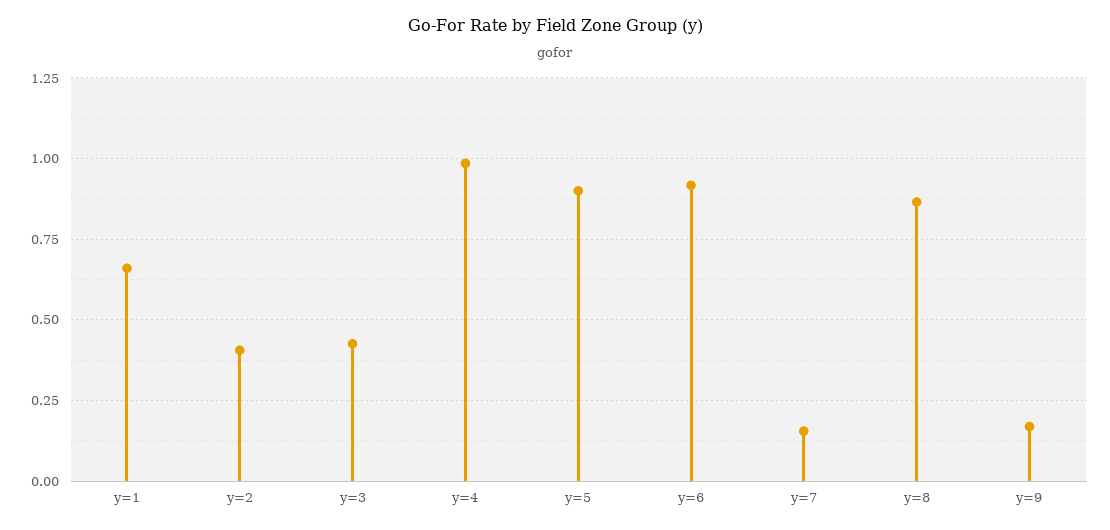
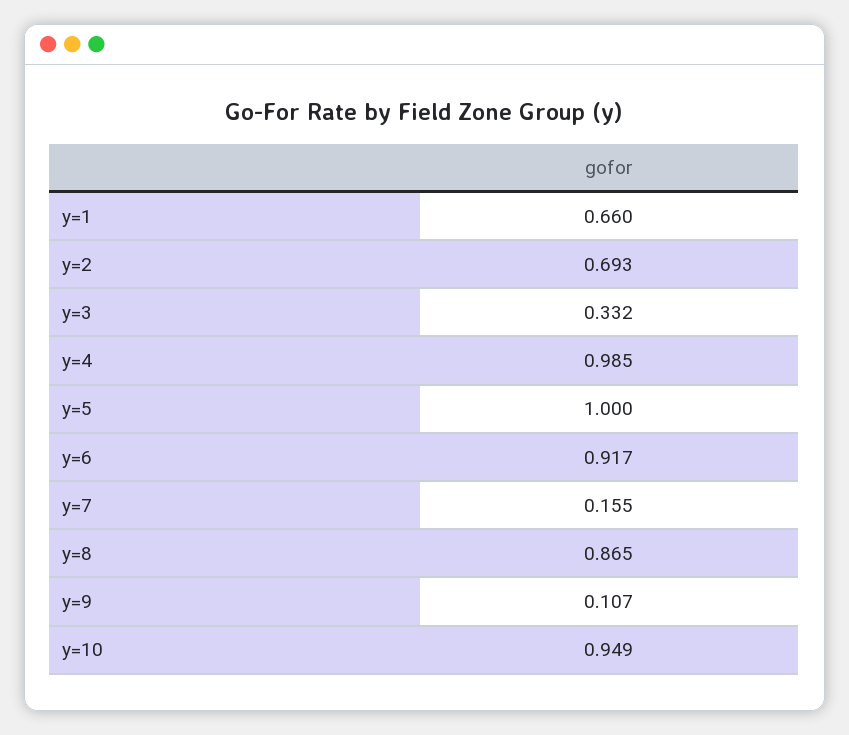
  {
    "y=1": 0.66,
-   "y=2": 0.4,
+   "y=2": 0.693,
-   "y=3": 0.425,
+   "y=3": 0.332,
    "y=4": 0.985,
-   "y=5": 0.9,
+   "y=5": 1,
    "y=6": 0.917,
    "y=7": 0.155,
    "y=8": 0.865,
-   "y=9": 0.175
+   "y=9": 0.107,
+   "y=10": 0.949
  }

